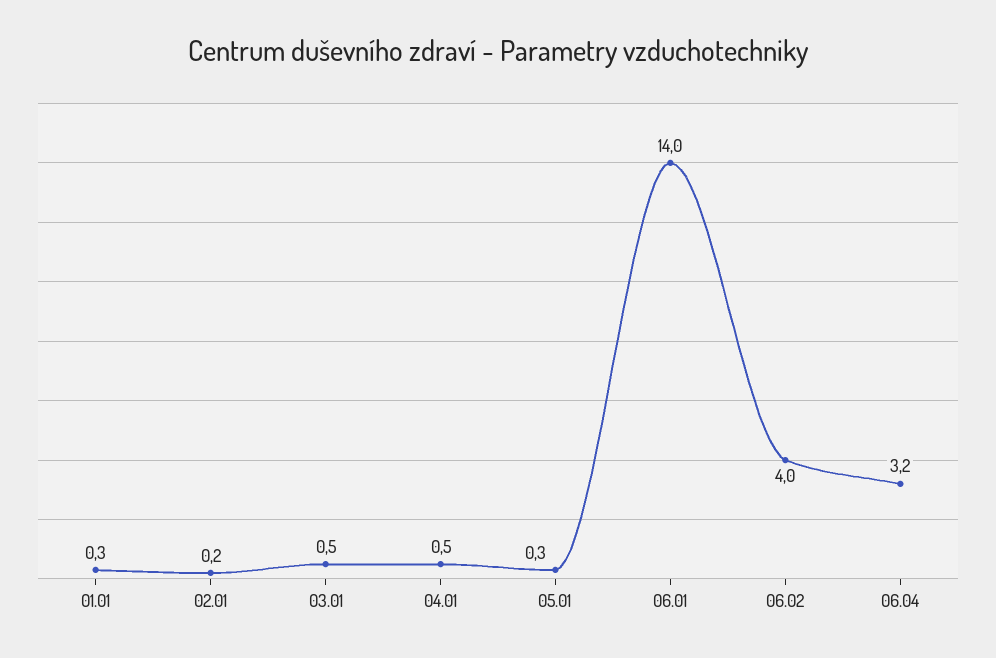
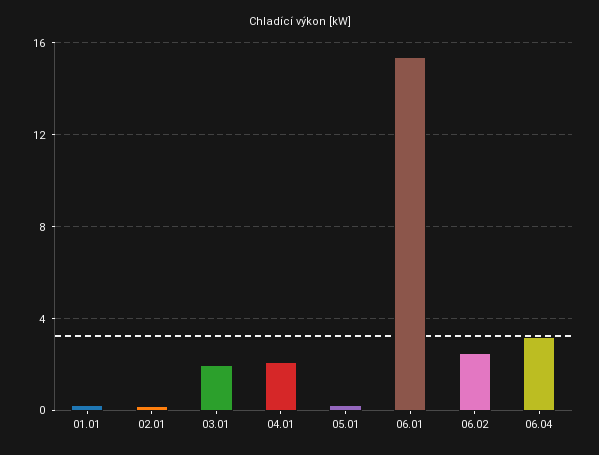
  {
    "01.01": 0.3,
    "02.01": 0.2,
-   "03.01": 0.5,
+   "03.01": 2,
-   "04.01": 0.5,
+   "04.01": 2,
    "05.01": 0.3,
-   "06.01": 14,
+   "06.01": 15.5,
-   "06.02": 4,
+   "06.02": 2.5,
    "06.04": 3.2
  }

